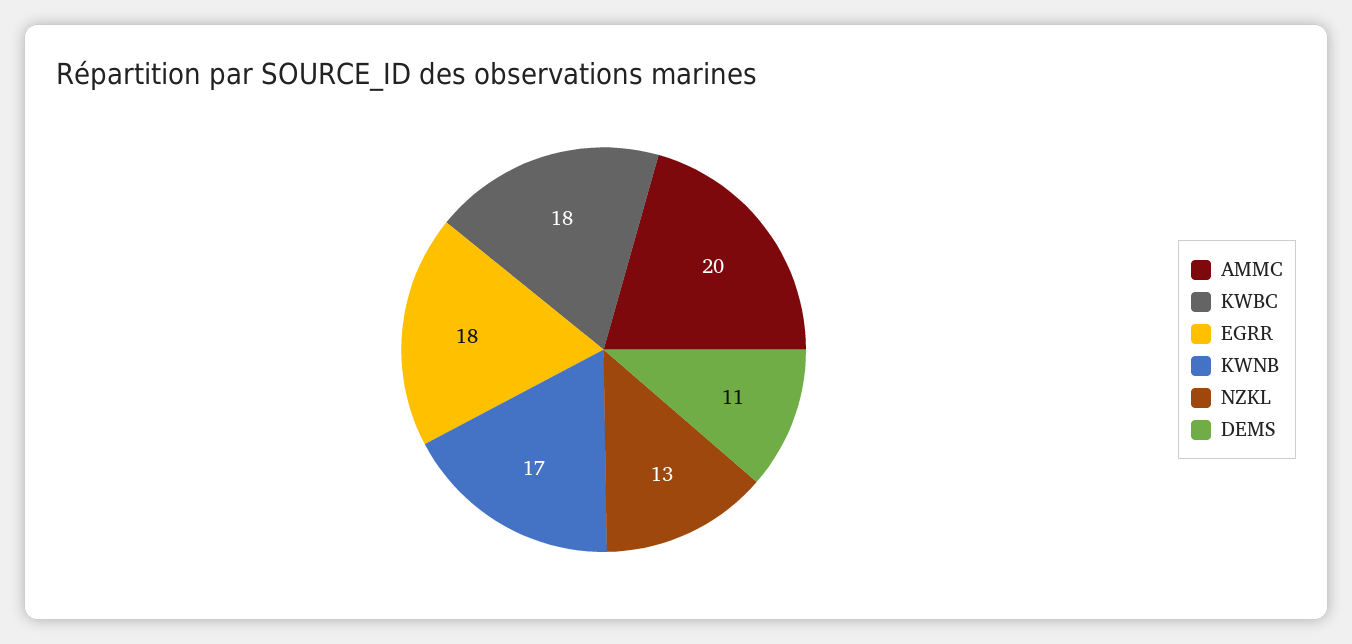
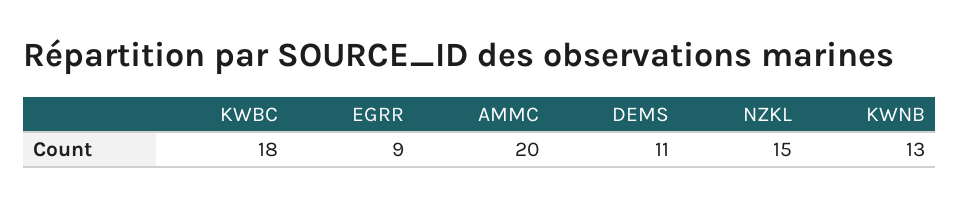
  {
    "AMMC": 20,
    "KWBC": 18,
-   "EGRR": 18,
+   "EGRR": 9,
-   "KWNB": 17,
+   "KWNB": 13,
-   "NZKL": 13,
+   "NZKL": 15,
    "DEMS": 11
  }

